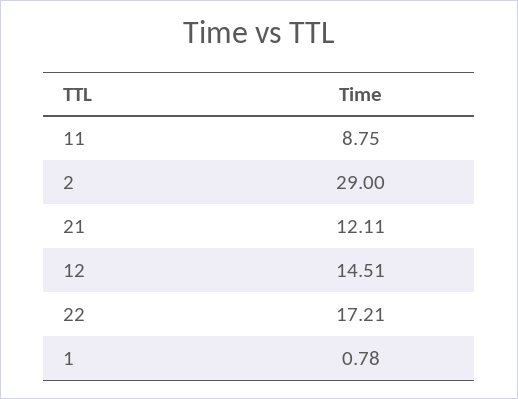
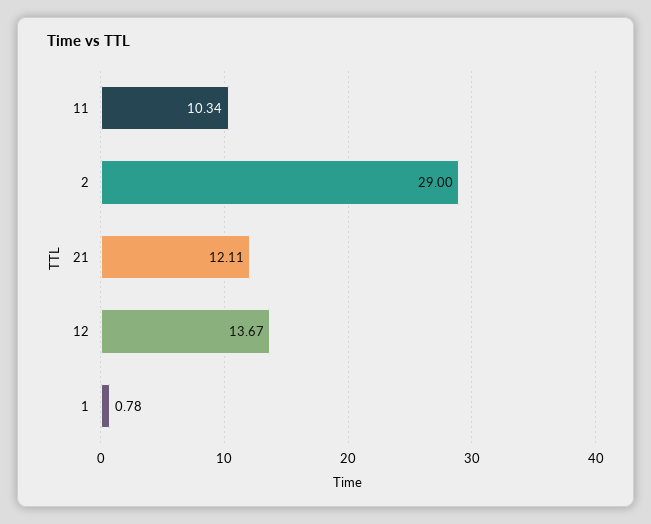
  {
-   "11": 8.75,
+   "11": 10.34,
    "2": 29,
    "21": 12.11,
-   "12": 14.51,
+   "12": 13.67,
-   "22": 17.21,
    "1": 0.78
  }

